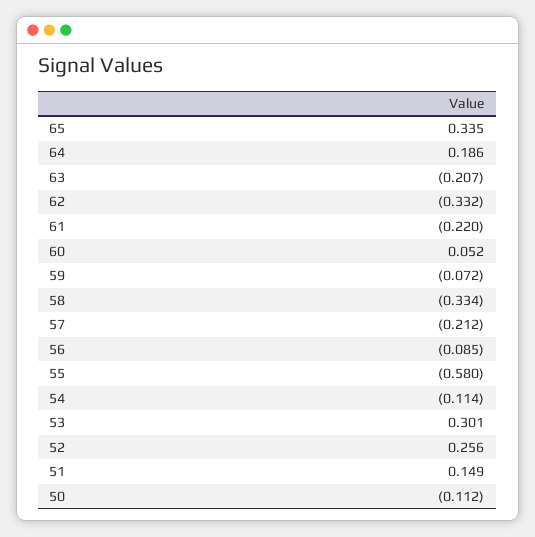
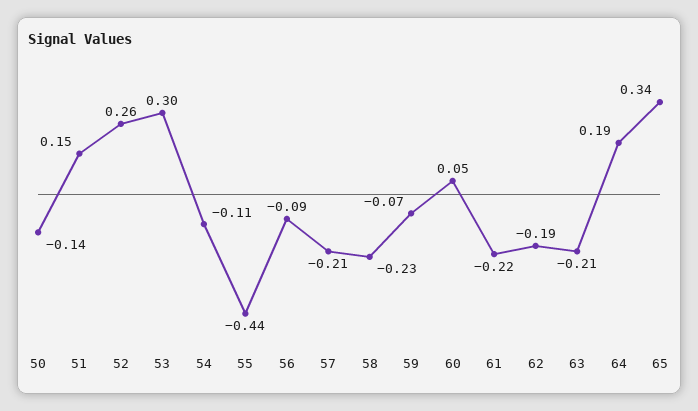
  {
    "65": 0.335,
    "64": 0.186,
    "63": -0.207,
-   "62": -0.332,
+   "62": -0.19,
    "61": -0.22,
    "60": 0.052,
    "59": -0.072,
-   "58": -0.334,
+   "58": -0.23,
    "57": -0.212,
    "56": -0.085,
-   "55": -0.58,
+   "55": -0.44,
    "54": -0.114,
    "53": 0.301,
    "52": 0.256,
    "51": 0.149,
-   "50": -0.112
+   "50": -0.14
  }

